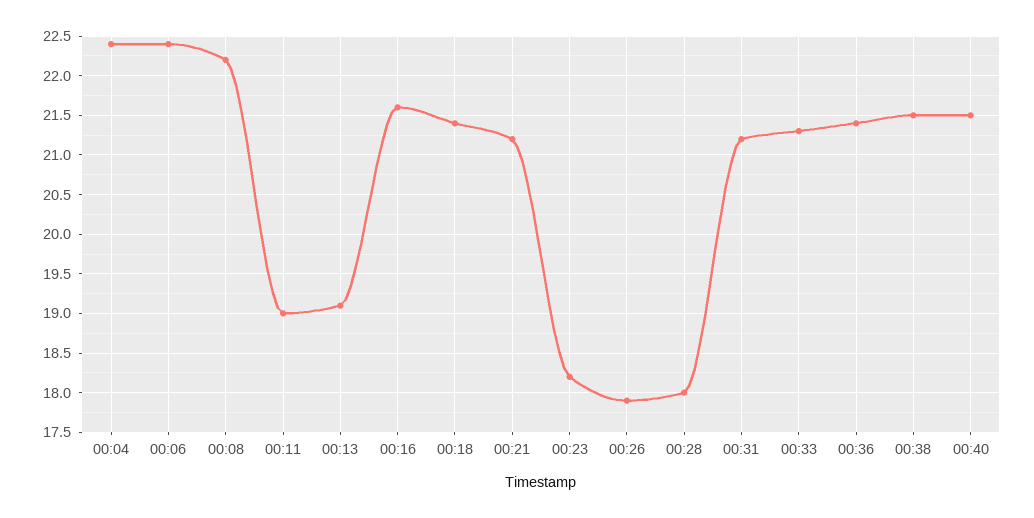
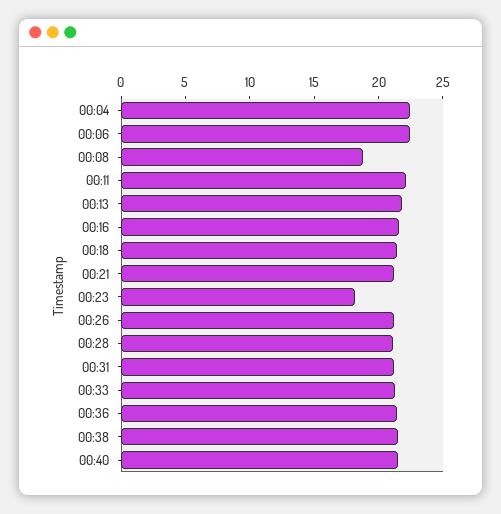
  {
    "00:04": 22.4,
    "00:06": 22.4,
-   "00:08": 22.2,
+   "00:08": 19,
-   "00:11": 19,
+   "00:11": 22,
-   "00:13": 19.1,
+   "00:13": 22,
    "00:16": 21.6,
    "00:18": 21.4,
    "00:21": 21.2,
    "00:23": 18.2,
-   "00:26": 17.9,
+   "00:26": 21,
-   "00:28": 18,
+   "00:28": 21,
    "00:31": 21.2,
    "00:33": 21.3,
    "00:36": 21.4,
    "00:38": 21.5,
    "00:40": 21.5
  }

